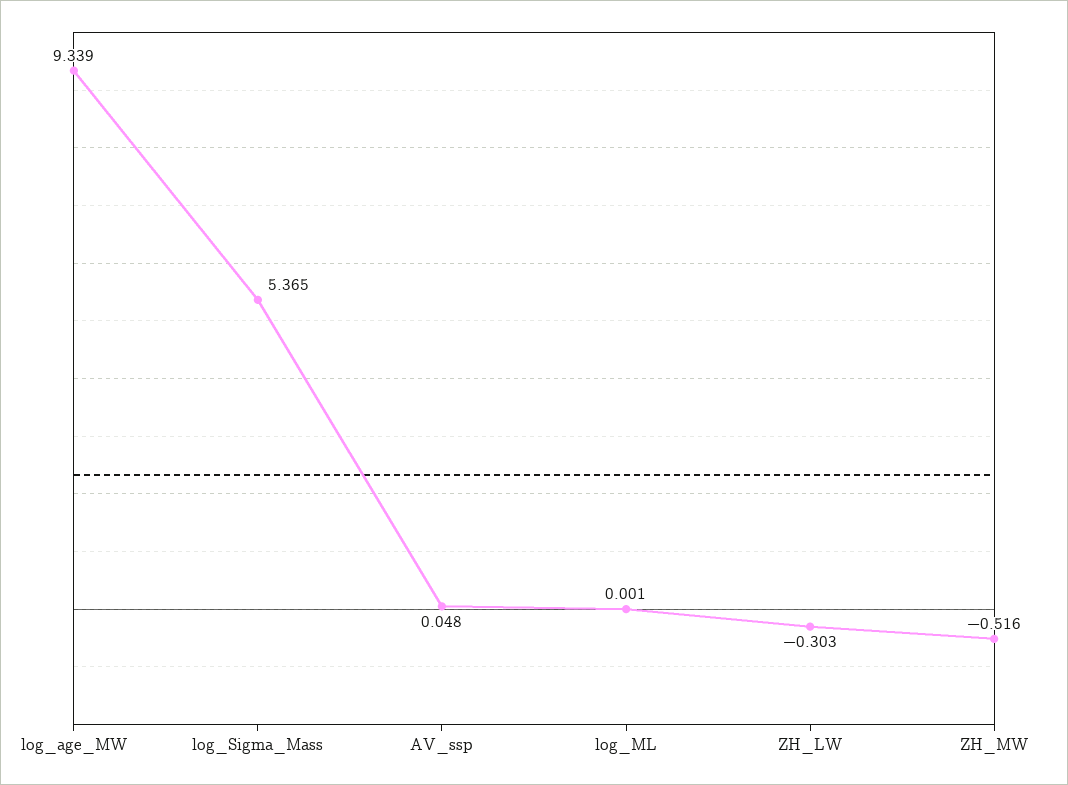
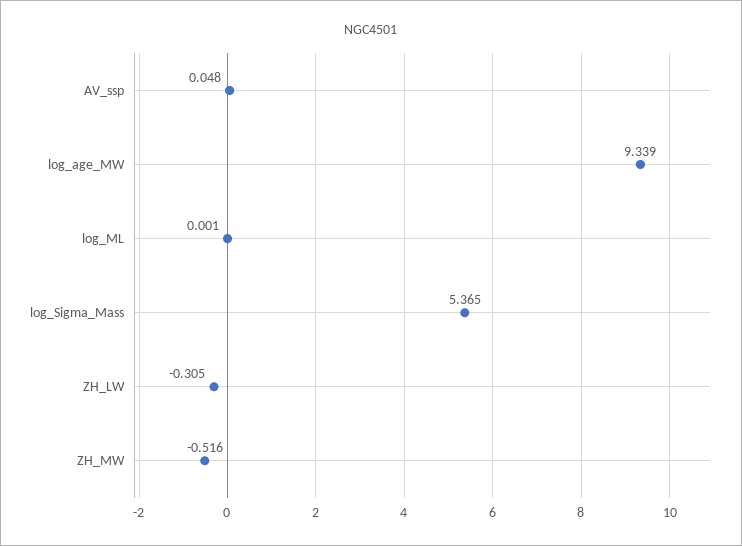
  {
    "log_age_MW": 9.339,
    "log_Sigma_Mass": 5.365,
    "AV_ssp": 0.048,
    "log_ML": 0.001,
-   "ZH_LW": -0.303,
+   "ZH_LW": -0.305,
    "ZH_MW": -0.516
  }

